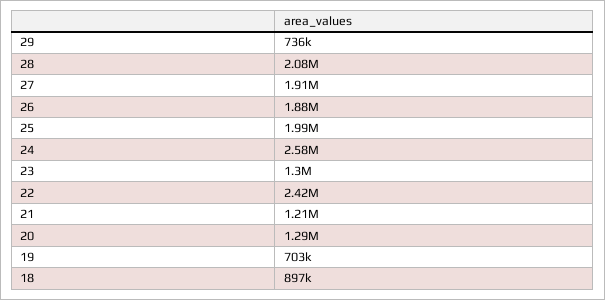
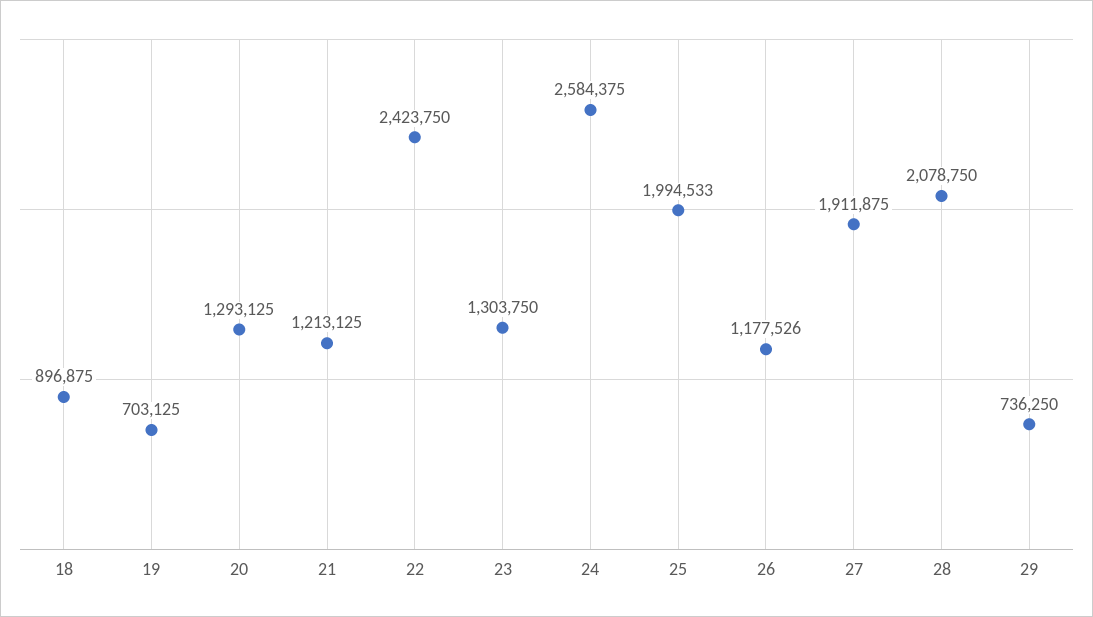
  {
    "29": 736250,
    "28": 2078750,
    "27": 1911875,
-   "26": 1880000,
+   "26": 1177526,
    "25": 1994533,
    "24": 2584375,
    "23": 1303750,
    "22": 2423750,
    "21": 1213125,
    "20": 1293125,
    "19": 703125,
    "18": 896875
  }

